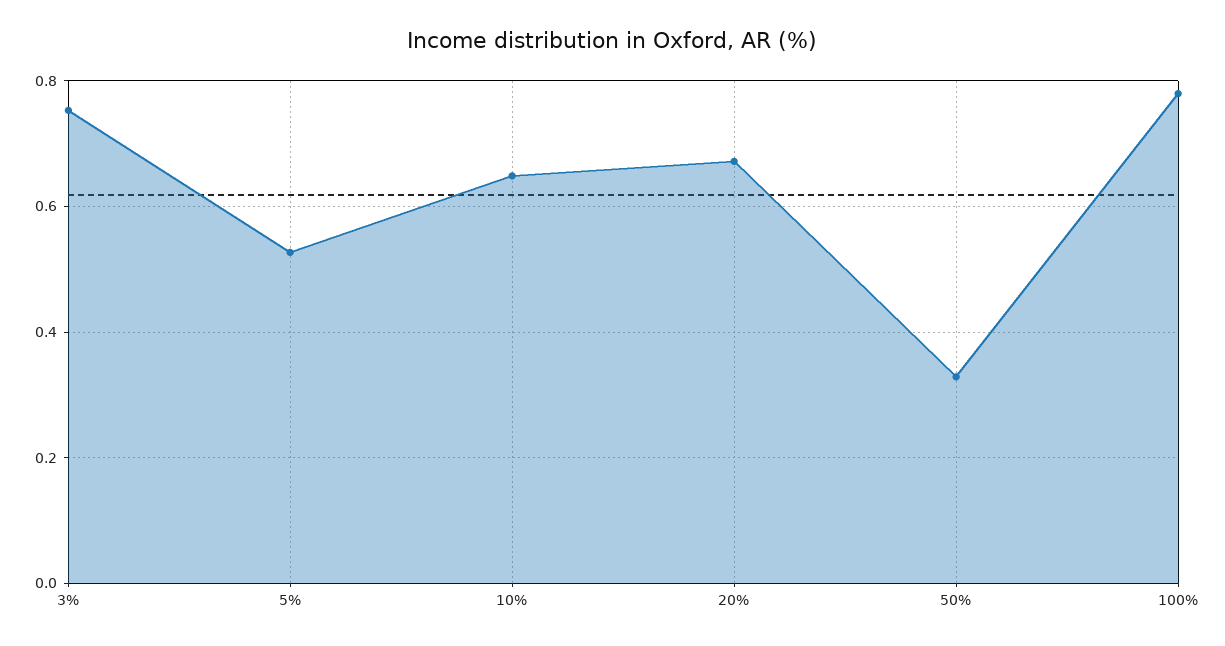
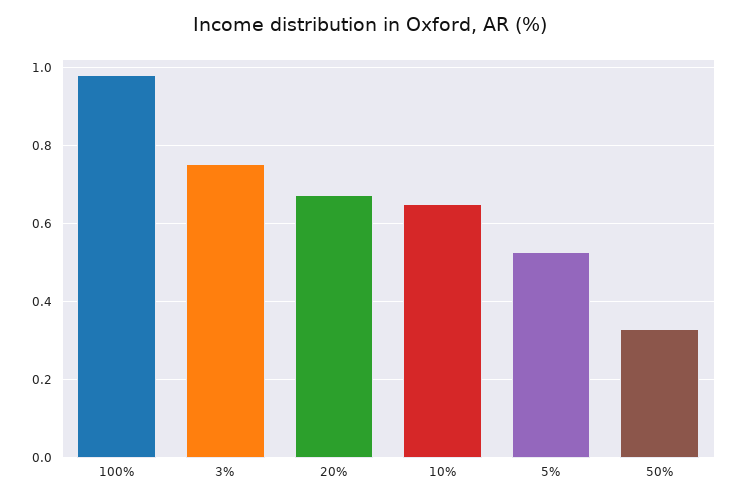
  {
    "3%": 0.76,
    "5%": 0.52,
    "10%": 0.64,
    "20%": 0.68,
    "50%": 0.32,
-   "100%": 0.78
+   "100%": 0.98
  }

